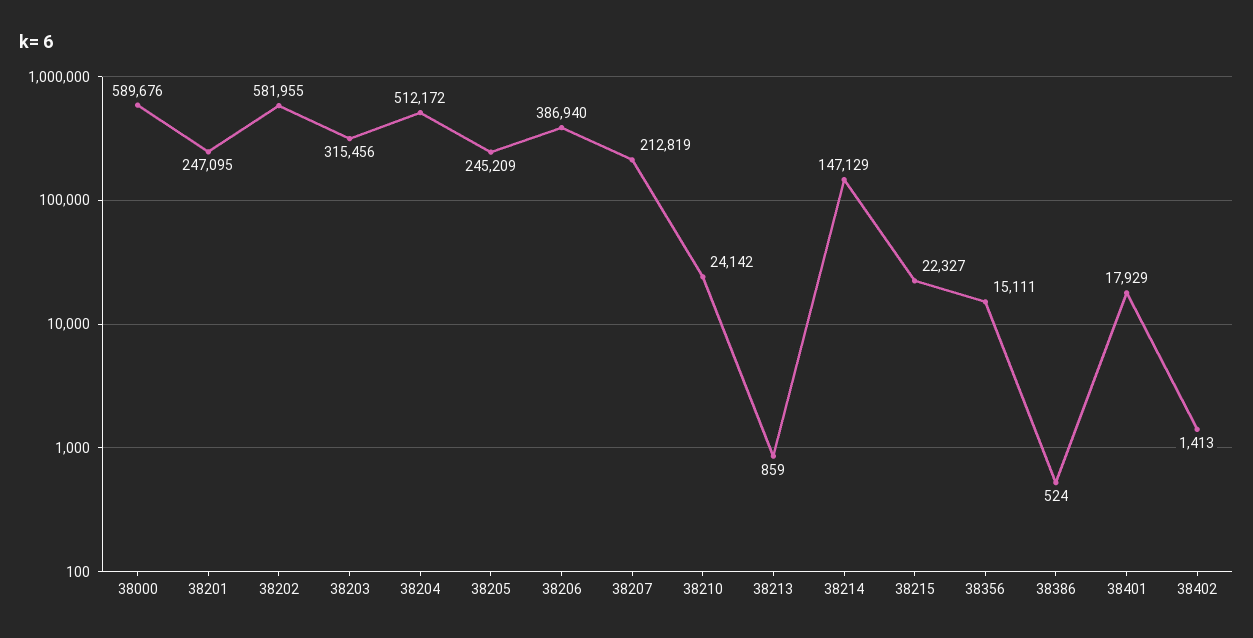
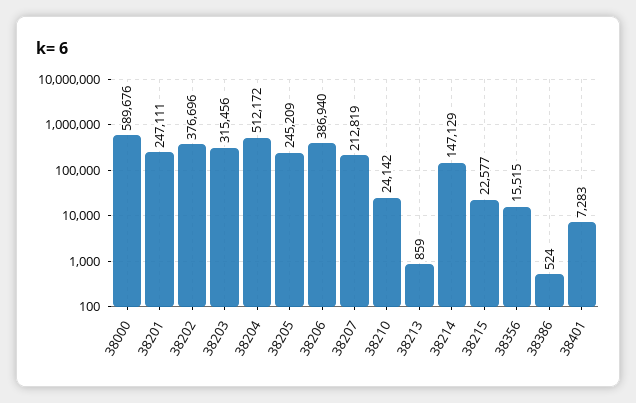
  {
    "38000": 589676,
-   "38201": 247095,
+   "38201": 247111,
-   "38202": 581955,
+   "38202": 376696,
    "38203": 315456,
    "38204": 512172,
    "38205": 245209,
    "38206": 386940,
    "38207": 212819,
    "38210": 24142,
    "38213": 859,
    "38214": 147129,
-   "38215": 22327,
+   "38215": 22577,
-   "38356": 15111,
+   "38356": 15515,
    "38386": 524,
-   "38401": 17929,
+   "38401": 7283
-   "38402": 1413
  }

